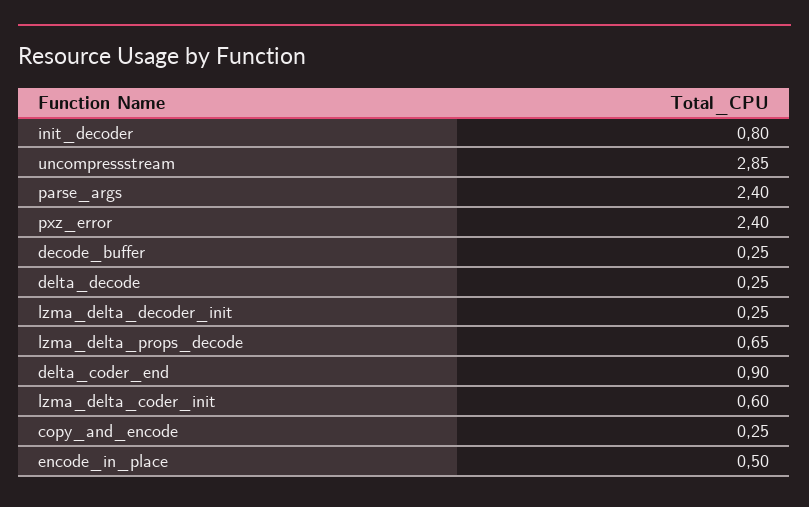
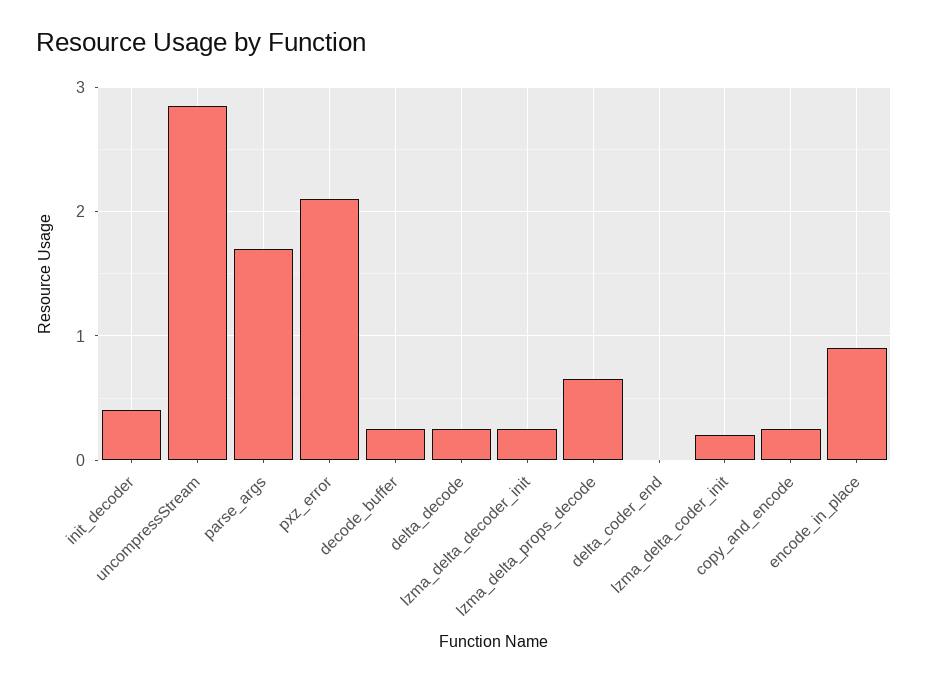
  {
-   "init_decoder": 0.8,
+   "init_decoder": 0.4,
    "uncompressstream": 2.85,
-   "parse_args": 2.4,
+   "parse_args": 1.7,
-   "pxz_error": 2.4,
+   "pxz_error": 2.1,
    "decode_buffer": 0.25,
    "delta_decode": 0.25,
    "lzma_delta_decoder_init": 0.25,
    "lzma_delta_props_decode": 0.65,
-   "delta_coder_end": 0.9,
+   "delta_coder_end": 0,
-   "lzma_delta_coder_init": 0.6,
+   "lzma_delta_coder_init": 0.2,
    "copy_and_encode": 0.25,
-   "encode_in_place": 0.5
+   "encode_in_place": 0.9
  }

